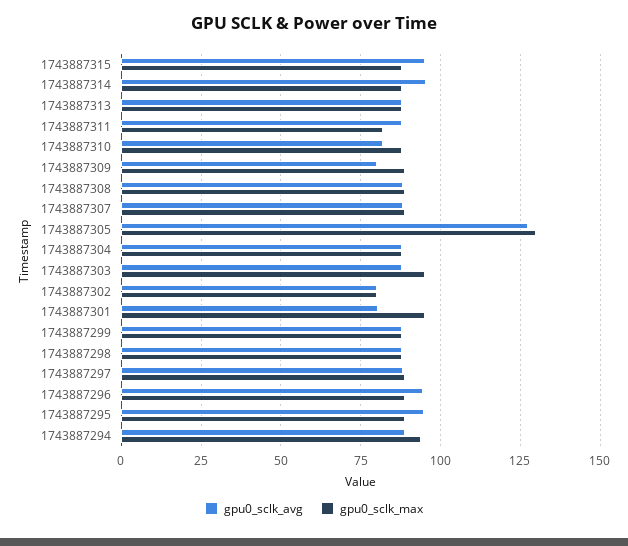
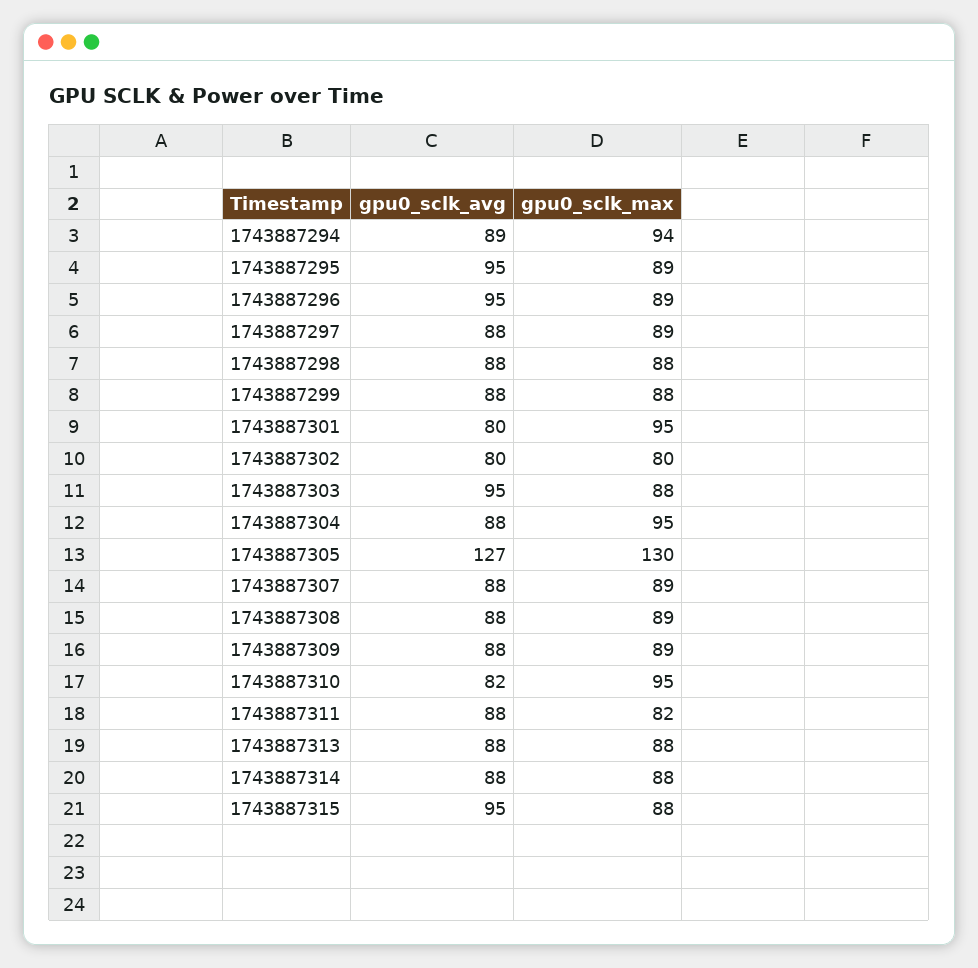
  {
    "gpu0_sclk_avg": {
      "1743887315": 95,
-     "1743887314": 95,
+     "1743887314": 88,
      "1743887313": 88,
      "1743887311": 88,
      "1743887310": 82,
-     "1743887309": 80,
+     "1743887309": 88,
      "1743887308": 88,
      "1743887307": 88,
      "1743887305": 127,
      "1743887304": 88,
-     "1743887303": 87.5,
+     "1743887303": 95,
      "1743887302": 80,
      "1743887301": 80,
      "1743887299": 88,
      "1743887298": 88,
      "1743887297": 88,
      "1743887296": 95,
      "1743887295": 95,
      "1743887294": 89
    },
    "gpu0_sclk_max": {
      "1743887315": 88,
      "1743887314": 88,
      "1743887313": 88,
      "1743887311": 82,
-     "1743887310": 87.5,
+     "1743887310": 95,
      "1743887309": 89,
      "1743887308": 89,
      "1743887307": 89,
      "1743887305": 130,
-     "1743887304": 87.5,
+     "1743887304": 95,
-     "1743887303": 95,
+     "1743887303": 88,
      "1743887302": 80,
      "1743887301": 95,
      "1743887299": 88,
      "1743887298": 88,
      "1743887297": 89,
      "1743887296": 89,
      "1743887295": 89,
      "1743887294": 94
    }
  }

